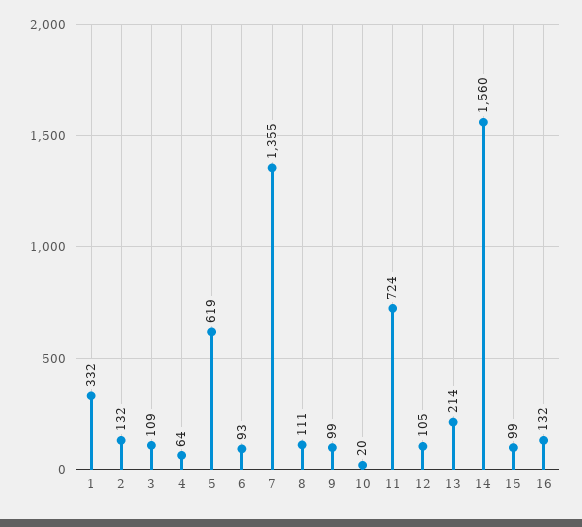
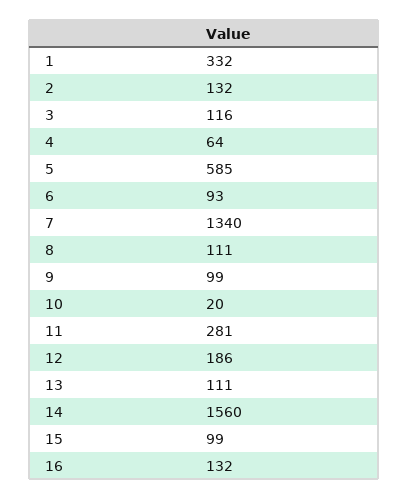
  {
    "1": 332,
    "2": 132,
-   "3": 109,
+   "3": 116,
    "4": 64,
-   "5": 619,
+   "5": 585,
    "6": 93,
-   "7": 1355,
+   "7": 1340,
    "8": 111,
    "9": 99,
    "10": 20,
-   "11": 724,
+   "11": 281,
-   "12": 105,
+   "12": 186,
-   "13": 214,
+   "13": 111,
    "14": 1560,
    "15": 99,
    "16": 132
  }

